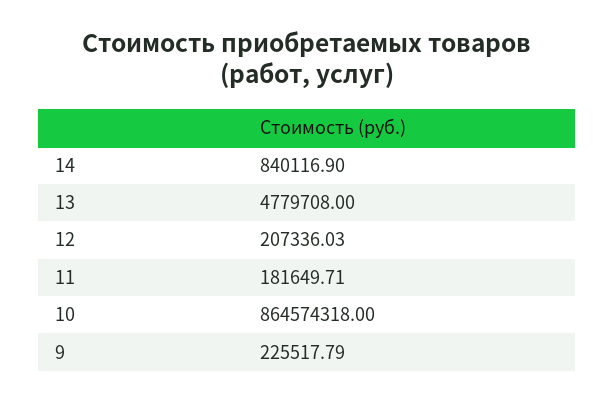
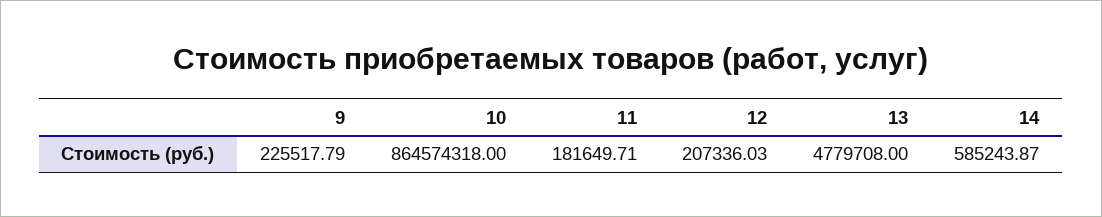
  {
-   "14": 840116.9,
+   "14": 585243.87,
    "13": 4779708,
    "12": 207336.03,
    "11": 181649.71,
    "10": 864574318,
    "9": 225517.79
  }

